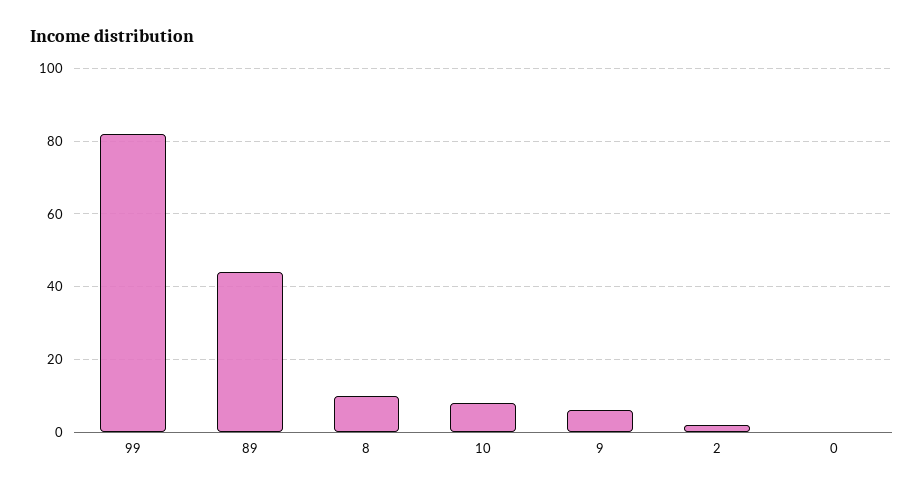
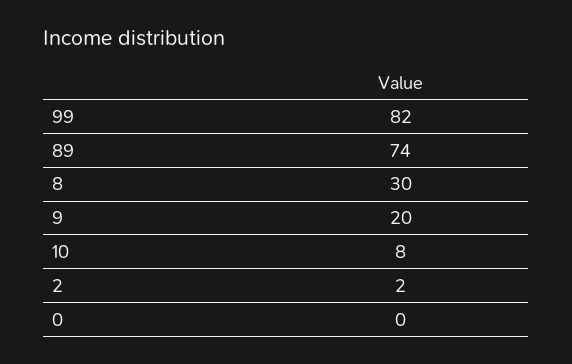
  {
    "99": 82,
-   "89": 45,
+   "89": 74,
-   "8": 10,
+   "8": 30,
    "10": 8,
-   "9": 5,
+   "9": 20,
    "2": 2,
    "0": 0
  }

